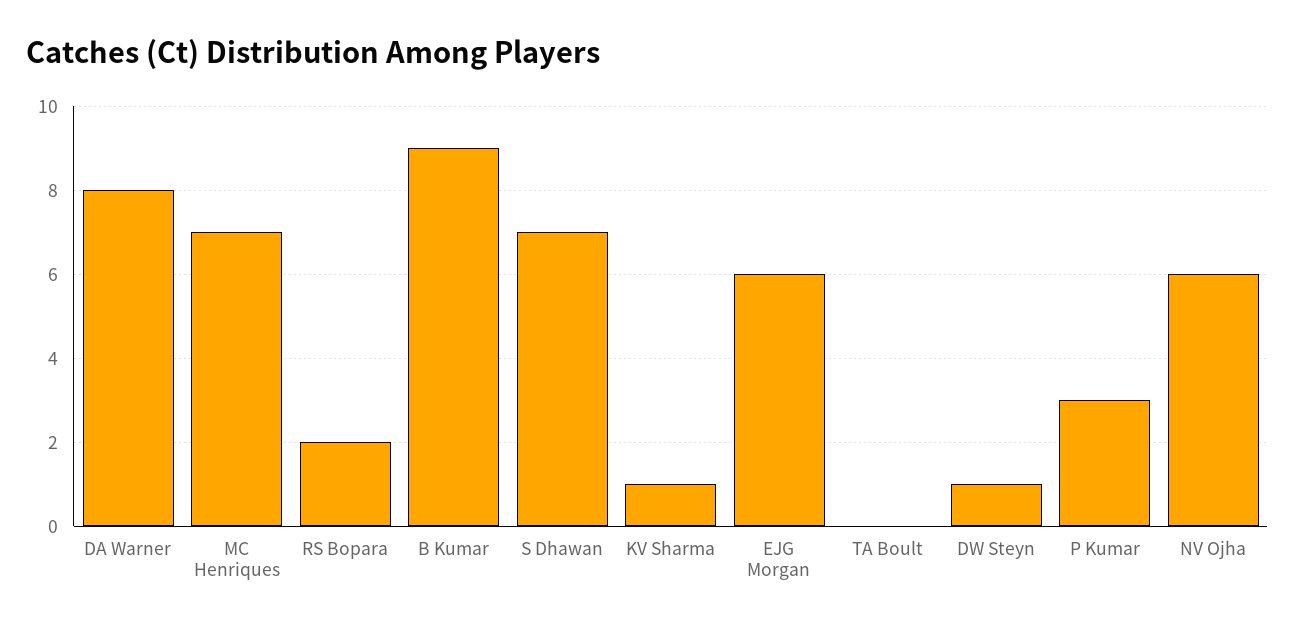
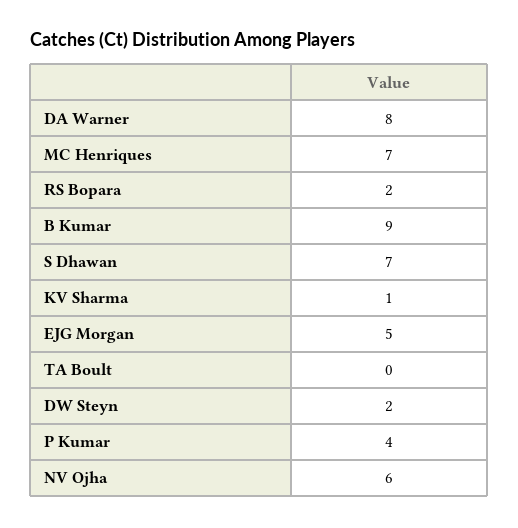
  {
    "DA Warner": 8,
    "MC Henriques": 7,
    "RS Bopara": 2,
    "B Kumar": 9,
    "S Dhawan": 7,
    "KV Sharma": 1,
-   "EJG Morgan": 6,
+   "EJG Morgan": 5,
    "TA Boult": 0,
-   "DW Steyn": 1,
+   "DW Steyn": 2,
-   "P Kumar": 3,
+   "P Kumar": 4,
    "NV Ojha": 6
  }

